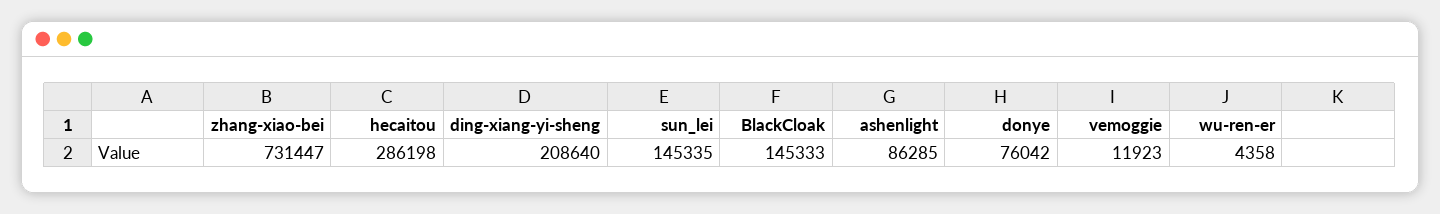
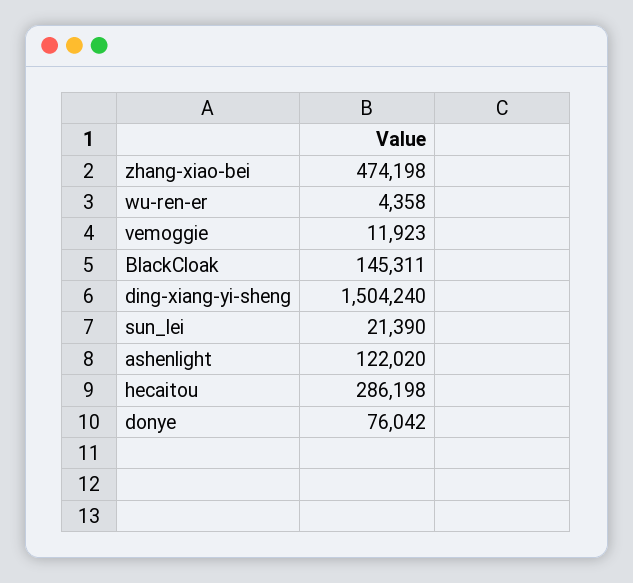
  {
-   "zhang-xiao-bei": 731447,
+   "zhang-xiao-bei": 474198,
    "hecaitou": 286198,
-   "ding-xiang-yi-sheng": 208640,
+   "ding-xiang-yi-sheng": 1504240,
-   "sun_lei": 145335,
+   "sun_lei": 21390,
-   "BlackCloak": 145333,
+   "BlackCloak": 145311,
-   "ashenlight": 86285,
+   "ashenlight": 122020,
    "donye": 76042,
    "vemoggie": 11923,
    "wu-ren-er": 4358
  }

